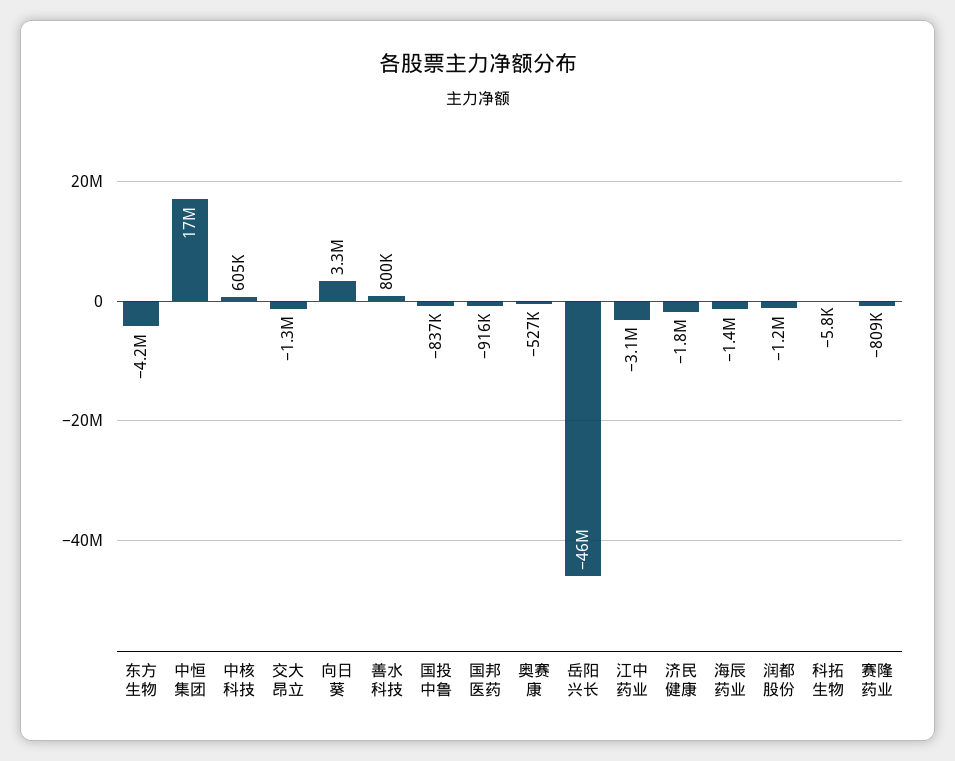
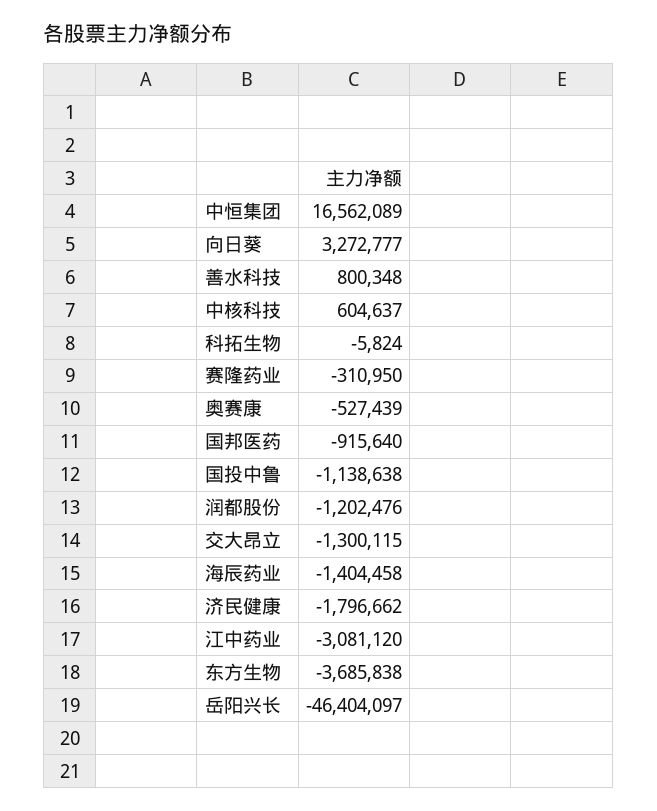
  {
-   "东方生物": -4200000,
+   "东方生物": -3685838,
    "中恒集团": 16562089,
    "中核科技": 604637,
    "交大昂立": -1300115,
    "向日葵": 3272777,
    "善水科技": 800348,
-   "国投中鲁": -837000,
+   "国投中鲁": -1138638,
    "国邦医药": -915640,
    "奥赛康": -527439,
    "岳阳兴长": -46404097,
    "江中药业": -3081120,
    "济民健康": -1796662,
    "海辰药业": -1404458,
    "润都股份": -1202476,
    "科拓生物": -5824,
-   "赛隆药业": -809000
+   "赛隆药业": -310950
  }

